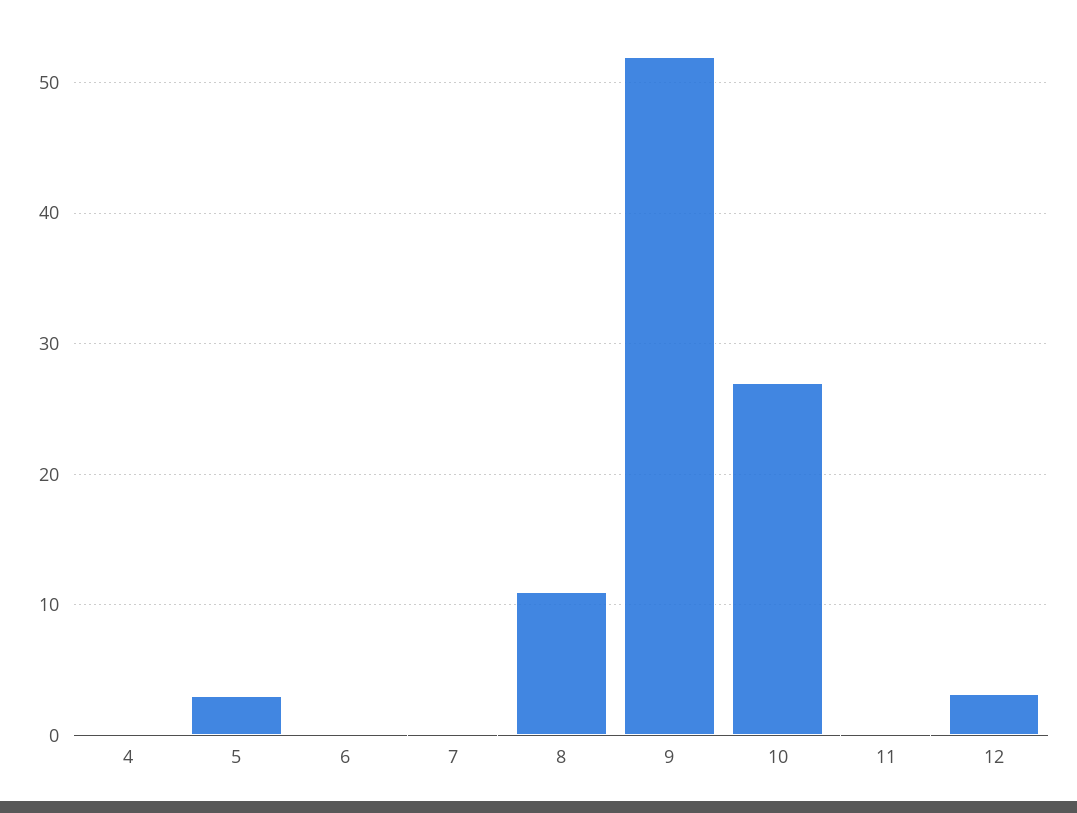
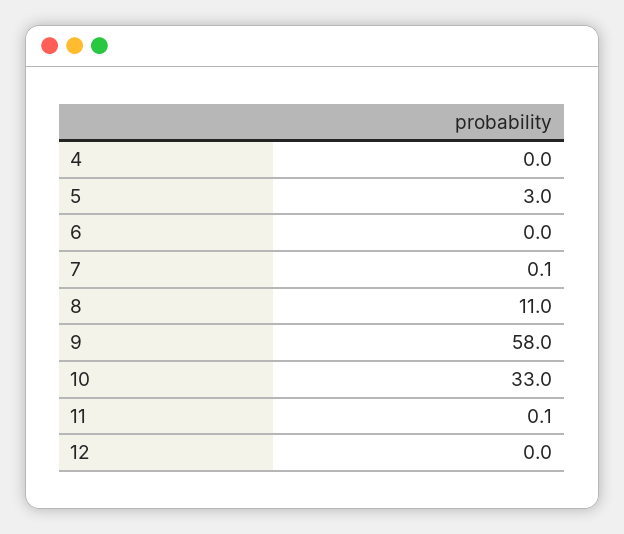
  {
    "4": 0,
    "5": 3,
    "6": 0,
    "7": 0.1,
    "8": 11,
-   "9": 52,
+   "9": 58,
-   "10": 27,
+   "10": 33,
    "11": 0.1,
-   "12": 3
+   "12": 0
  }

